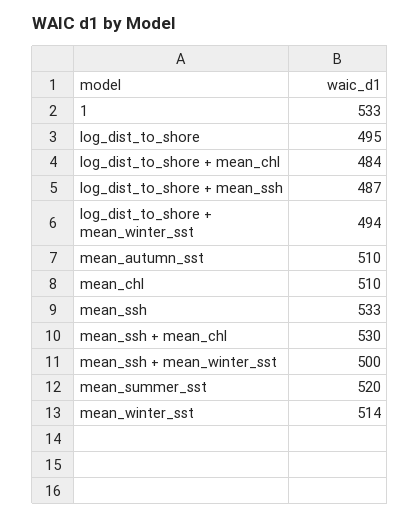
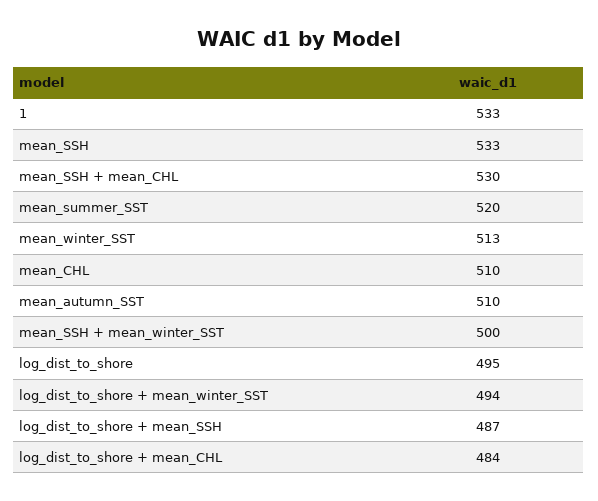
  {
    "1": 533,
    "log_dist_to_shore": 495,
    "log_dist_to_shore + mean_chl": 484,
    "log_dist_to_shore + mean_ssh": 487,
    "log_dist_to_shore + mean_winter_sst": 494,
    "mean_autumn_sst": 510,
    "mean_chl": 510,
    "mean_ssh": 533,
    "mean_ssh + mean_chl": 530,
    "mean_ssh + mean_winter_sst": 500,
    "mean_summer_sst": 520,
-   "mean_winter_sst": 514
+   "mean_winter_sst": 513
  }

